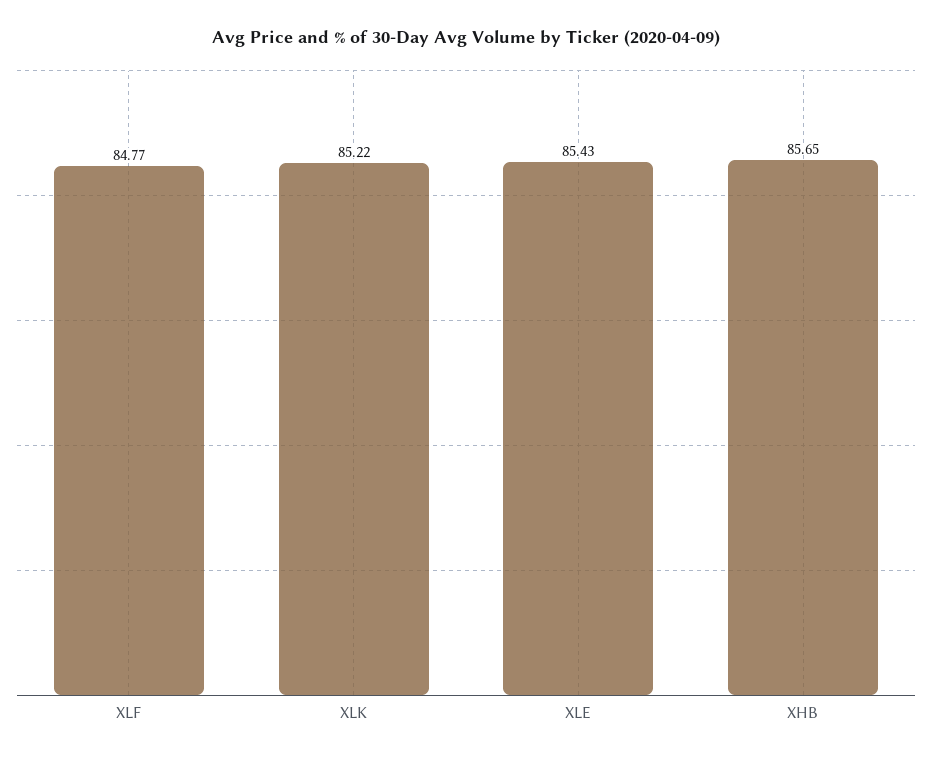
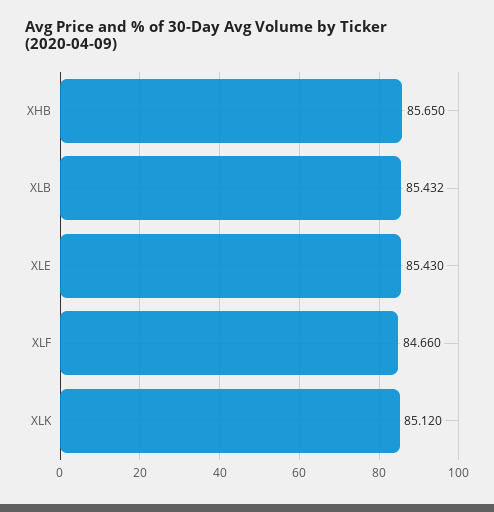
  {
-   "XLF": 84.77,
+   "XLF": 84.66,
-   "XLK": 85.22,
+   "XLK": 85.12,
    "XLE": 85.43,
-   "XHB": 85.65
+   "XHB": 85.65,
+   "XLB": 85.432
  }

